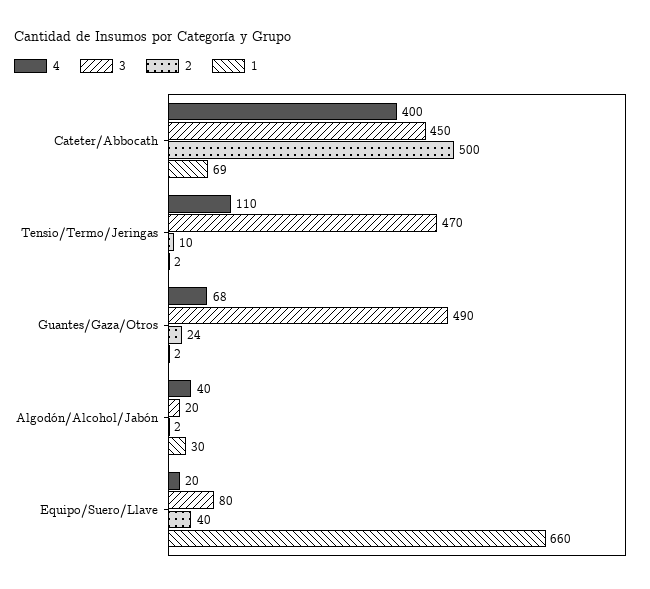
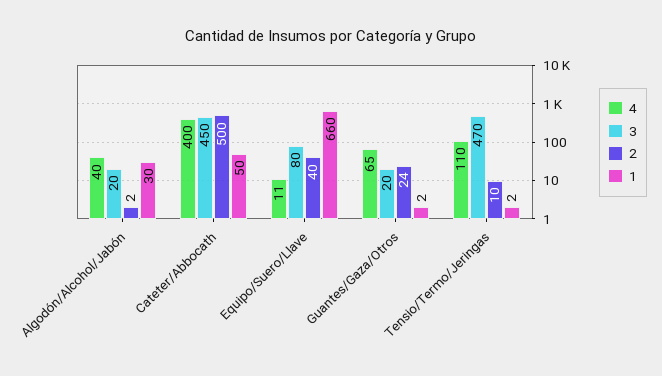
  {
    "4": {
      "Cateter/Abbocath": 400,
      "Tensio/Termo/Jeringas": 110,
-     "Guantes/Gaza/Otros": 68,
+     "Guantes/Gaza/Otros": 65,
      "Algodón/Alcohol/Jabón": 40,
-     "Equipo/Suero/Llave": 20
+     "Equipo/Suero/Llave": 11
    },
    "3": {
      "Cateter/Abbocath": 450,
      "Tensio/Termo/Jeringas": 470,
-     "Guantes/Gaza/Otros": 490,
+     "Guantes/Gaza/Otros": 20,
      "Algodón/Alcohol/Jabón": 20,
      "Equipo/Suero/Llave": 80
    },
    "2": {
      "Cateter/Abbocath": 500,
      "Tensio/Termo/Jeringas": 10,
      "Guantes/Gaza/Otros": 24,
      "Algodón/Alcohol/Jabón": 2,
      "Equipo/Suero/Llave": 40
    },
    "1": {
-     "Cateter/Abbocath": 69,
+     "Cateter/Abbocath": 50,
      "Tensio/Termo/Jeringas": 2,
      "Guantes/Gaza/Otros": 2,
      "Algodón/Alcohol/Jabón": 30,
      "Equipo/Suero/Llave": 660
    }
  }

